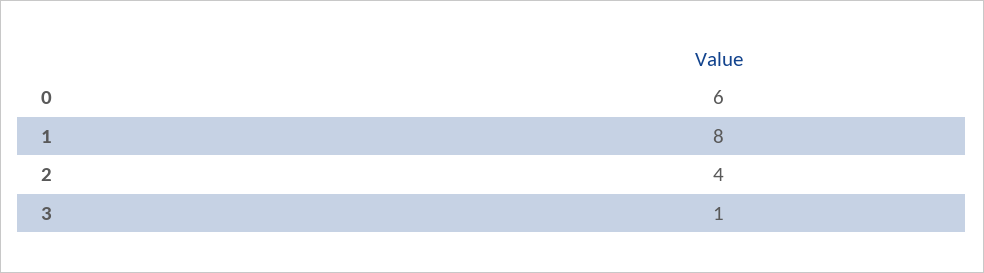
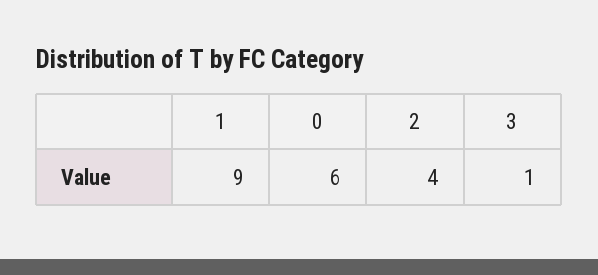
  {
    "0": 6,
-   "1": 8,
+   "1": 9,
    "2": 4,
    "3": 1
  }

